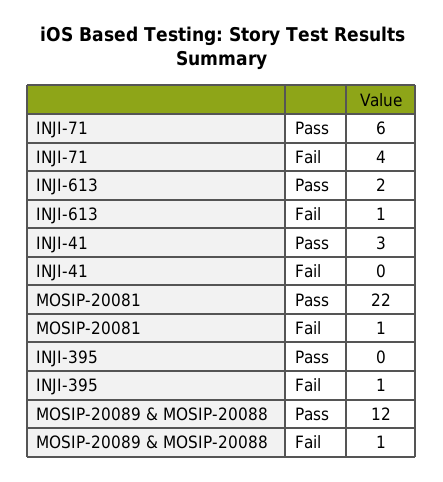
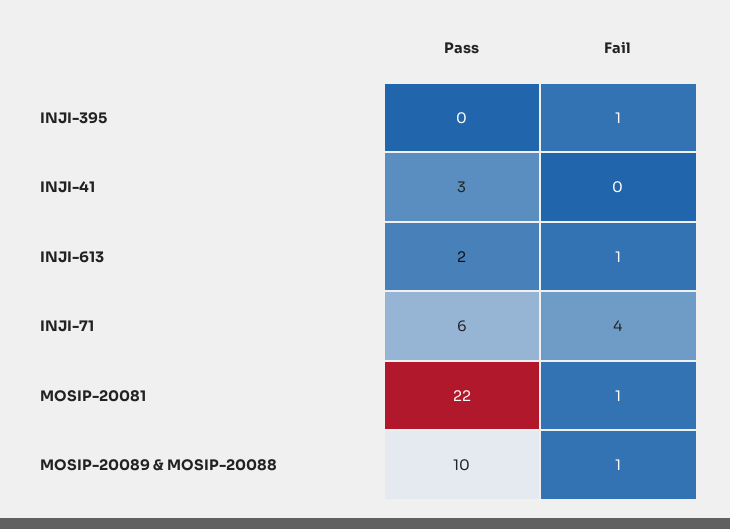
  {
    "INJI-71": {
      "Pass": 6,
      "Fail": 4
    },
    "INJI-613": {
      "Pass": 2,
      "Fail": 1
    },
    "INJI-41": {
      "Pass": 3,
      "Fail": 0
    },
    "MOSIP-20081": {
      "Pass": 22,
      "Fail": 1
    },
    "INJI-395": {
      "Pass": 0,
      "Fail": 1
    },
    "MOSIP-20089 & MOSIP-20088": {
-     "Pass": 12,
+     "Pass": 10,
      "Fail": 1
    }
  }

